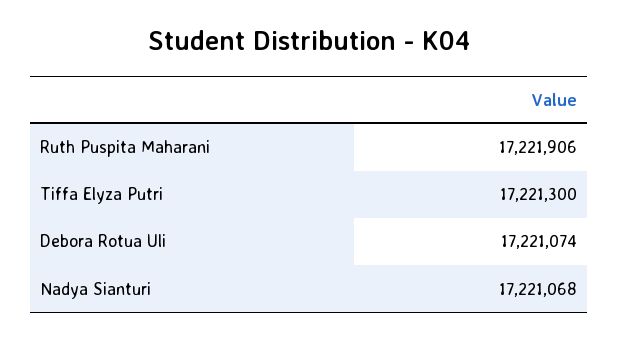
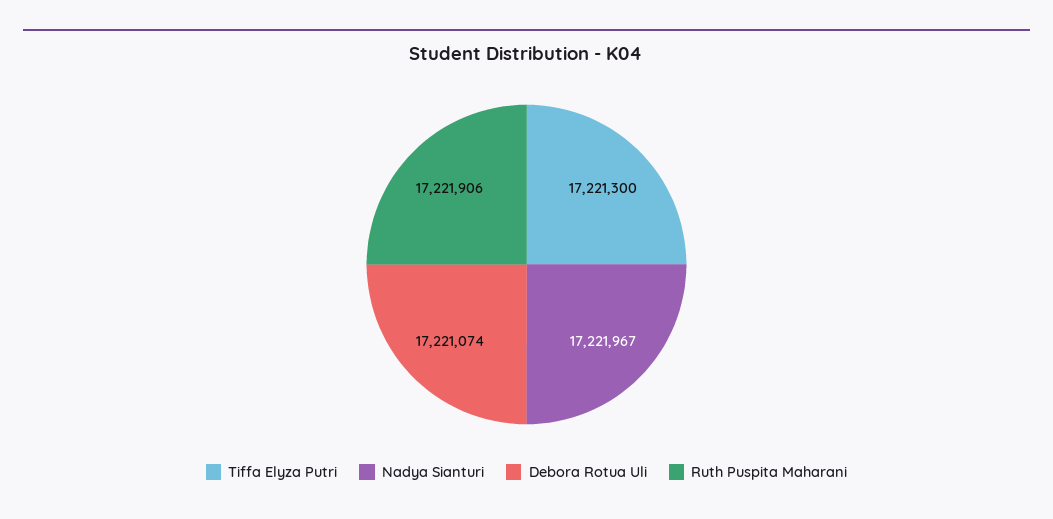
  {
    "Ruth Puspita Maharani": 17221906,
    "Tiffa Elyza Putri": 17221300,
    "Debora Rotua Uli": 17221074,
-   "Nadya Sianturi": 17221068
+   "Nadya Sianturi": 17221967
  }

